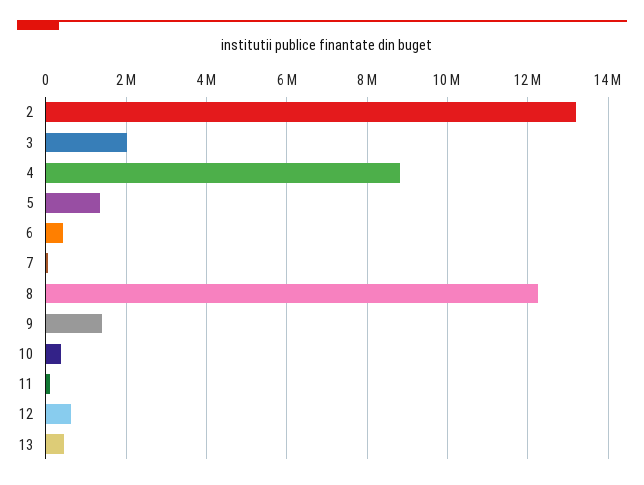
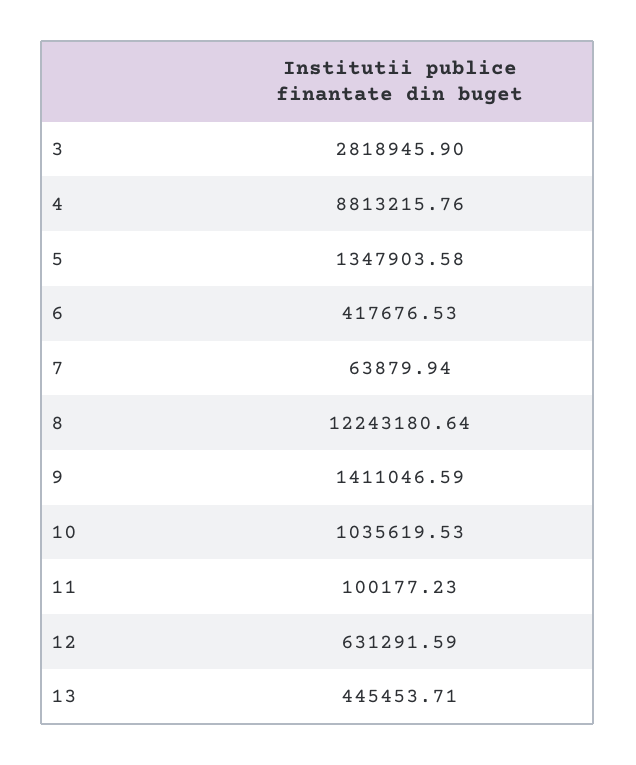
  {
-   "2": 13200000,
-   "3": 2000000,
+   "3": 2818945.9,
    "4": 8813215.76,
    "5": 1347903.58,
    "6": 417676.53,
    "7": 63879.94,
    "8": 12243180.64,
    "9": 1411046.59,
-   "10": 400000,
+   "10": 1035619.53,
    "11": 100177.23,
    "12": 631291.59,
    "13": 445453.71
  }

